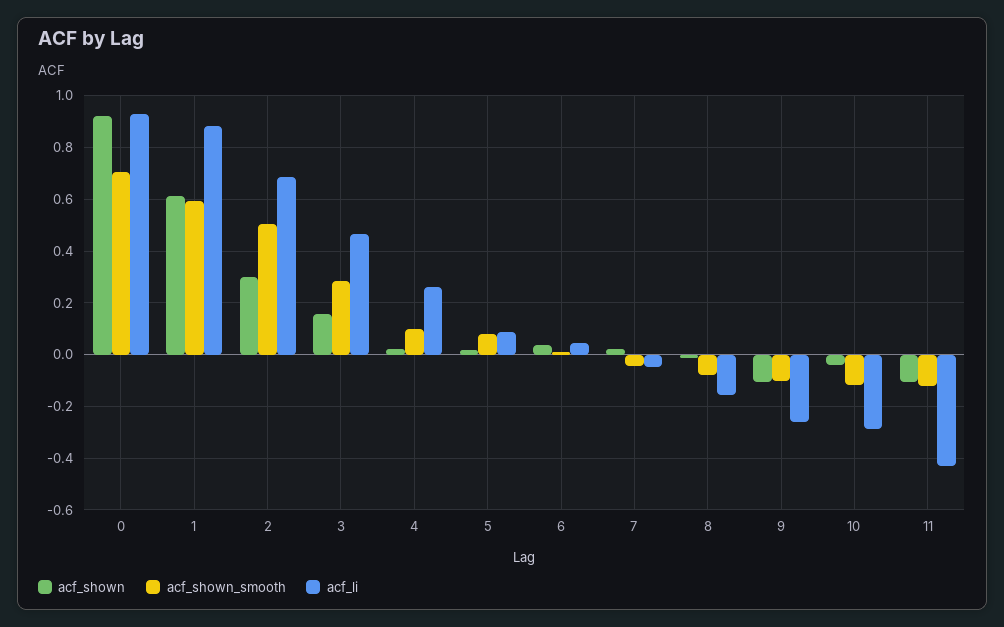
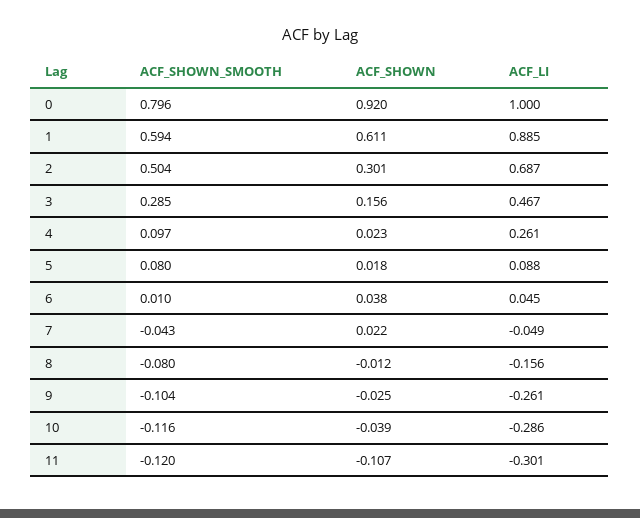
  {
    "acf_shown": {
      "0": 0.92,
      "1": 0.611,
      "2": 0.301,
      "3": 0.156,
      "4": 0.023,
      "5": 0.018,
      "6": 0.038,
      "7": 0.022,
      "8": -0.012,
-     "9": -0.1,
+     "9": -0.025,
      "10": -0.039,
      "11": -0.107
    },
    "acf_shown_smooth": {
-     "0": 0.7,
+     "0": 0.796,
      "1": 0.594,
      "2": 0.504,
      "3": 0.285,
      "4": 0.097,
      "5": 0.08,
      "6": 0.01,
      "7": -0.043,
      "8": -0.08,
      "9": -0.104,
      "10": -0.116,
      "11": -0.12
    },
    "acf_li": {
-     "0": 0.925,
+     "0": 1,
      "1": 0.885,
      "2": 0.687,
      "3": 0.467,
      "4": 0.261,
      "5": 0.088,
      "6": 0.045,
      "7": -0.049,
      "8": -0.156,
      "9": -0.261,
      "10": -0.286,
-     "11": -0.425
+     "11": -0.301
    }
  }

